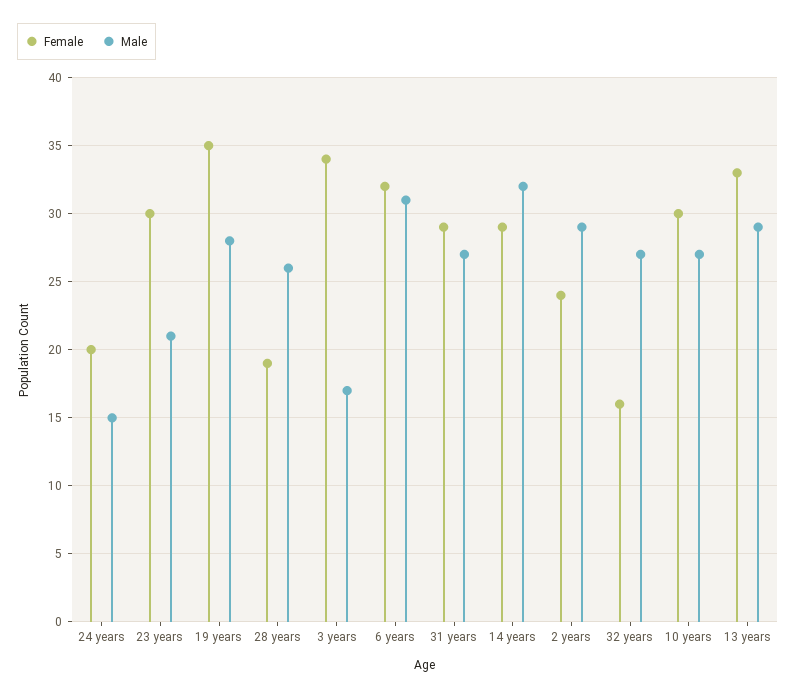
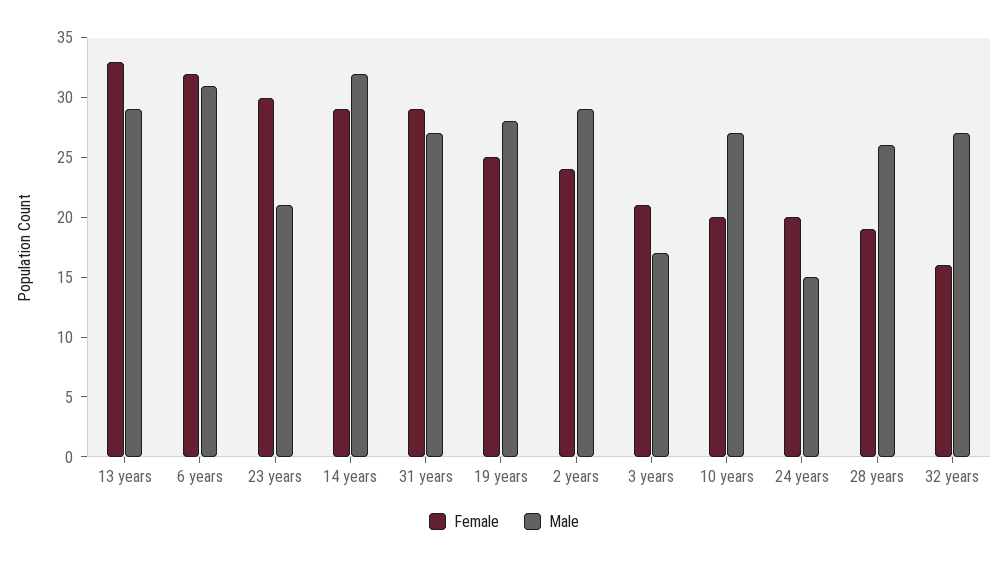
  {
    "Female": {
      "24 years": 20,
      "23 years": 30,
-     "19 years": 35,
+     "19 years": 25,
      "28 years": 19,
-     "3 years": 34,
+     "3 years": 21,
      "6 years": 32,
      "31 years": 29,
      "14 years": 29,
      "2 years": 24,
      "32 years": 16,
-     "10 years": 30,
+     "10 years": 20,
      "13 years": 33
    },
    "Male": {
      "24 years": 15,
      "23 years": 21,
      "19 years": 28,
      "28 years": 26,
      "3 years": 17,
      "6 years": 31,
      "31 years": 27,
      "14 years": 32,
      "2 years": 29,
      "32 years": 27,
      "10 years": 27,
      "13 years": 29
    }
  }

